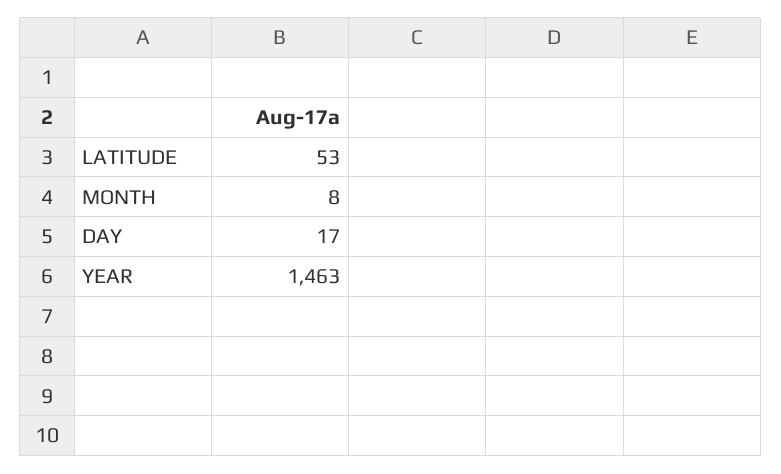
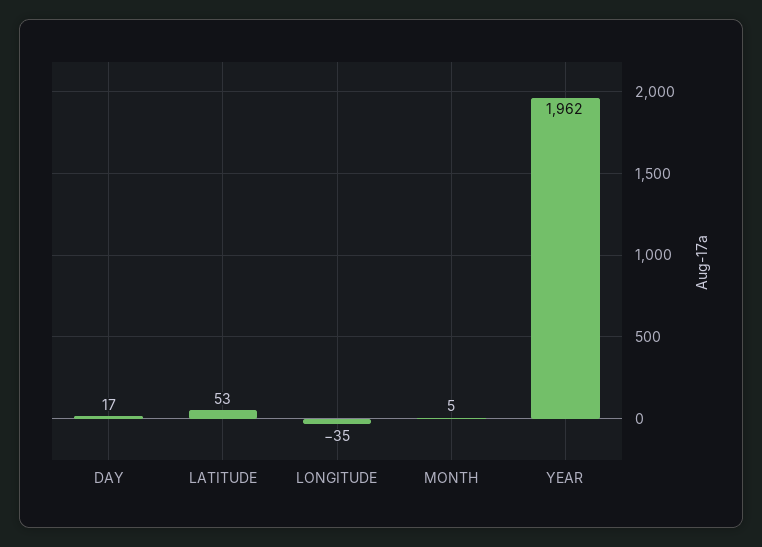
  {
    "LATITUDE": 53,
-   "MONTH": 8,
+   "MONTH": 5,
    "DAY": 17,
-   "YEAR": 1463
+   "YEAR": 1962,
+   "LONGITUDE": -35
  }

